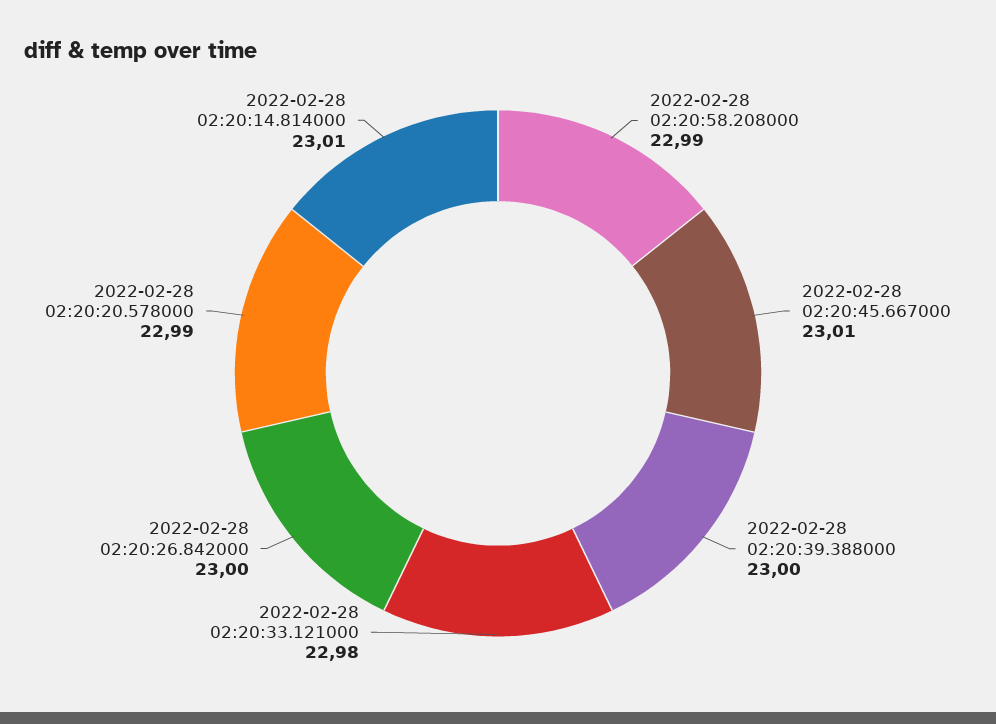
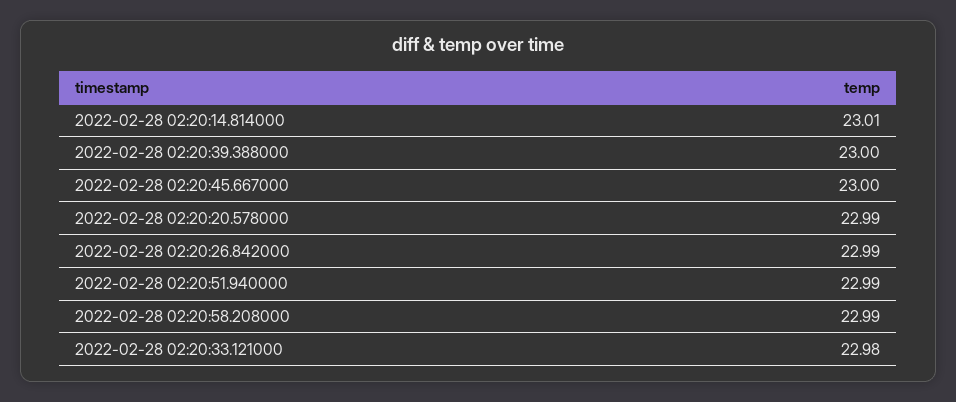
  {
    "2022-02-28 02:20:58.208000": 22.99,
-   "2022-02-28 02:20:45.667000": 23.01,
+   "2022-02-28 02:20:45.667000": 23,
    "2022-02-28 02:20:39.388000": 23,
    "2022-02-28 02:20:33.121000": 22.98,
-   "2022-02-28 02:20:26.842000": 23,
+   "2022-02-28 02:20:26.842000": 22.99,
    "2022-02-28 02:20:20.578000": 22.99,
-   "2022-02-28 02:20:14.814000": 23.01
+   "2022-02-28 02:20:14.814000": 23.01,
+   "2022-02-28 02:20:51.940000": 22.99
  }

